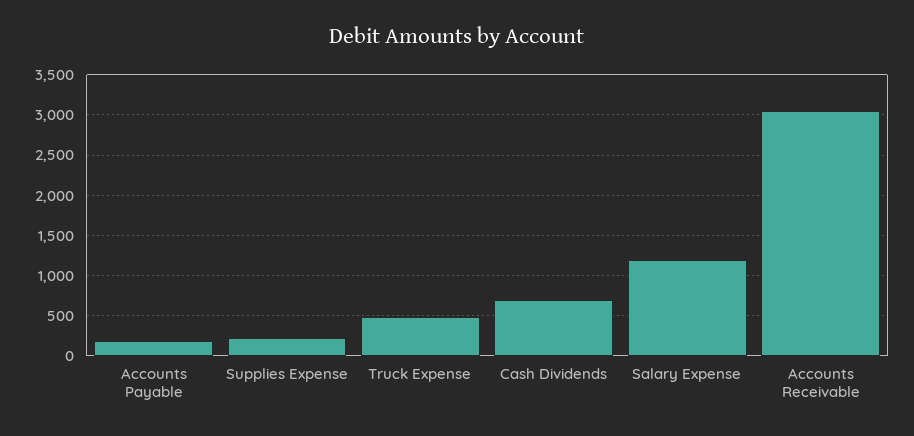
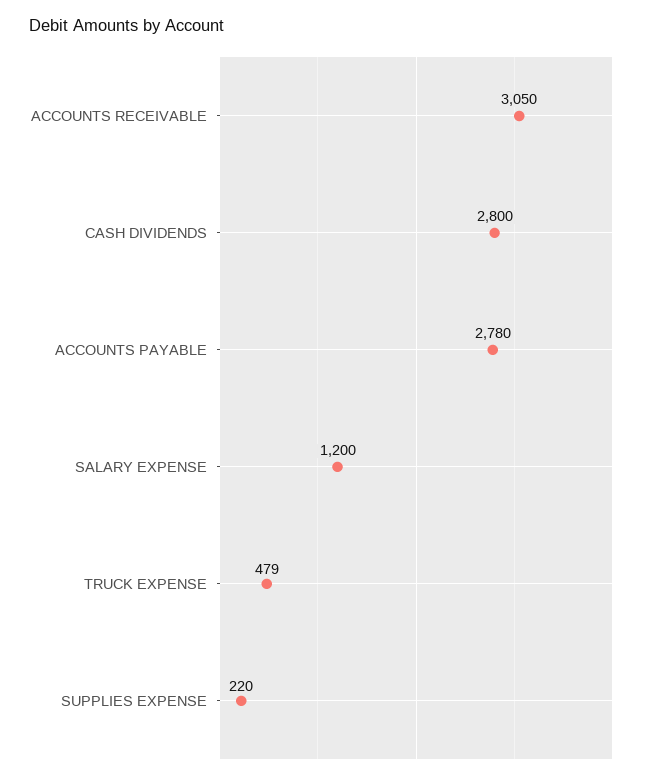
  {
-   "Accounts Payable": 200,
+   "Accounts Payable": 2780,
    "Supplies Expense": 220,
    "Truck Expense": 479,
-   "Cash Dividends": 700,
+   "Cash Dividends": 2800,
    "Salary Expense": 1200,
    "Accounts Receivable": 3050
  }

